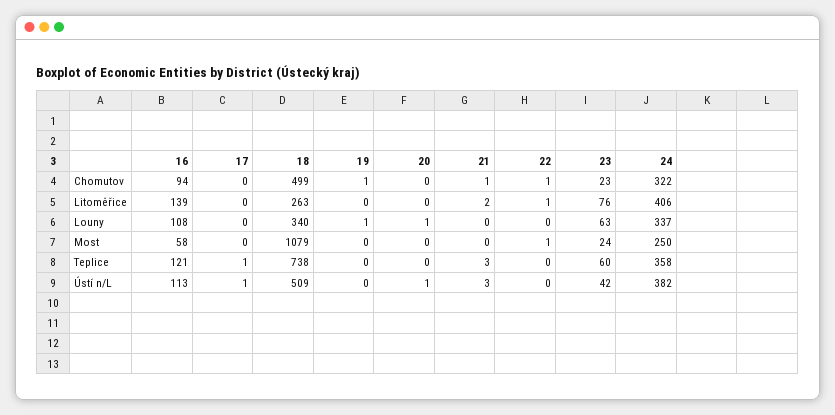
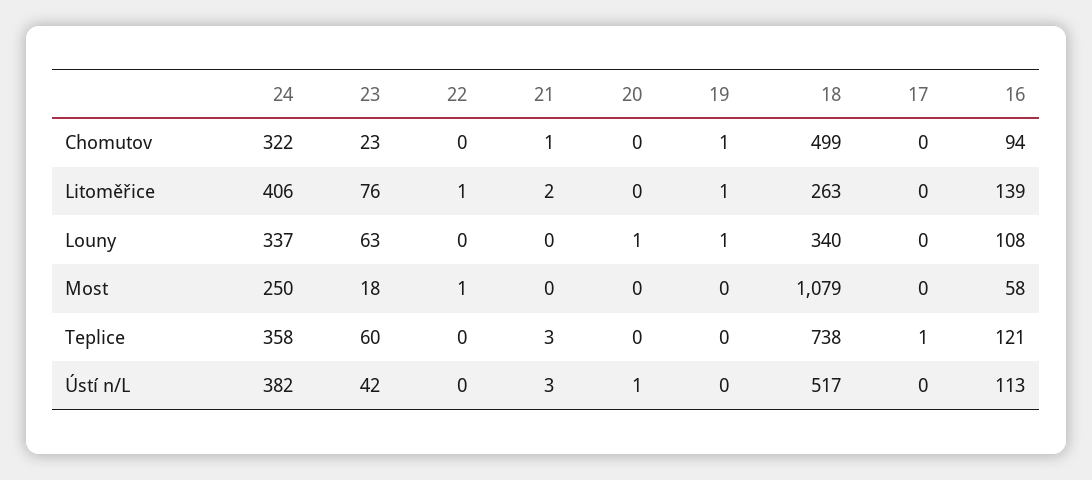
  {
    "16": {
      "Chomutov": 94,
      "Litoměřice": 139,
      "Louny": 108,
      "Most": 58,
      "Teplice": 121,
      "Ústí n/L": 113
    },
    "17": {
      "Chomutov": 0,
      "Litoměřice": 0,
      "Louny": 0,
      "Most": 0,
      "Teplice": 1,
-     "Ústí n/L": 1
+     "Ústí n/L": 0
    },
    "18": {
      "Chomutov": 499,
      "Litoměřice": 263,
      "Louny": 340,
      "Most": 1079,
      "Teplice": 738,
-     "Ústí n/L": 509
+     "Ústí n/L": 517
    },
    "19": {
      "Chomutov": 1,
-     "Litoměřice": 0,
+     "Litoměřice": 1,
      "Louny": 1,
      "Most": 0,
      "Teplice": 0,
      "Ústí n/L": 0
    },
    "20": {
      "Chomutov": 0,
      "Litoměřice": 0,
      "Louny": 1,
      "Most": 0,
      "Teplice": 0,
      "Ústí n/L": 1
    },
    "21": {
      "Chomutov": 1,
      "Litoměřice": 2,
      "Louny": 0,
      "Most": 0,
      "Teplice": 3,
      "Ústí n/L": 3
    },
    "22": {
-     "Chomutov": 1,
+     "Chomutov": 0,
      "Litoměřice": 1,
      "Louny": 0,
      "Most": 1,
      "Teplice": 0,
      "Ústí n/L": 0
    },
    "23": {
      "Chomutov": 23,
      "Litoměřice": 76,
      "Louny": 63,
-     "Most": 24,
+     "Most": 18,
      "Teplice": 60,
      "Ústí n/L": 42
    },
    "24": {
      "Chomutov": 322,
      "Litoměřice": 406,
      "Louny": 337,
      "Most": 250,
      "Teplice": 358,
      "Ústí n/L": 382
    }
  }

